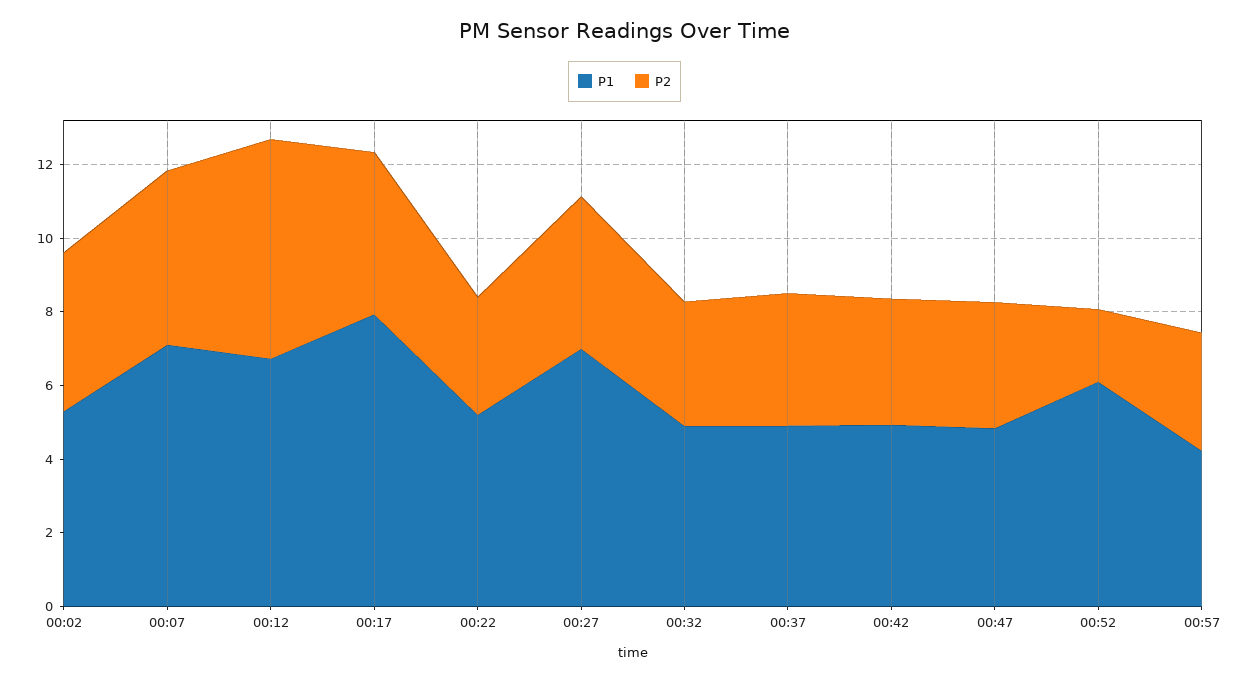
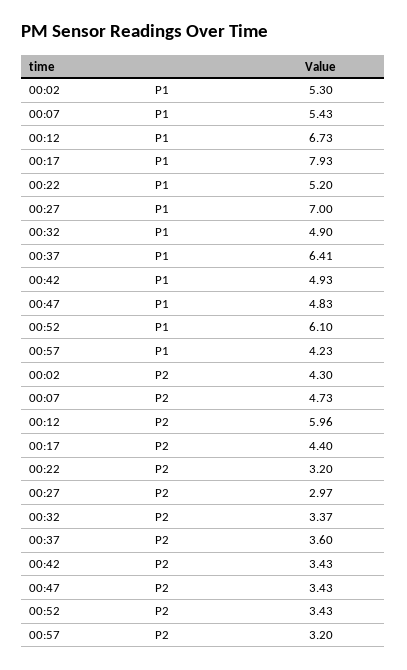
  {
    "P1": {
      "00:02": 5.3,
-     "00:07": 7,
+     "00:07": 5.43,
      "00:12": 6.73,
      "00:17": 7.93,
      "00:22": 5.2,
      "00:27": 7,
      "00:32": 4.9,
-     "00:37": 5,
+     "00:37": 6.41,
      "00:42": 4.93,
      "00:47": 4.83,
      "00:52": 6.1,
      "00:57": 4.23
    },
    "P2": {
      "00:02": 4.3,
      "00:07": 4.73,
      "00:12": 5.96,
      "00:17": 4.4,
      "00:22": 3.2,
-     "00:27": 4,
+     "00:27": 2.97,
      "00:32": 3.37,
      "00:37": 3.6,
      "00:42": 3.43,
      "00:47": 3.43,
-     "00:52": 2,
+     "00:52": 3.43,
      "00:57": 3.2
    }
  }

